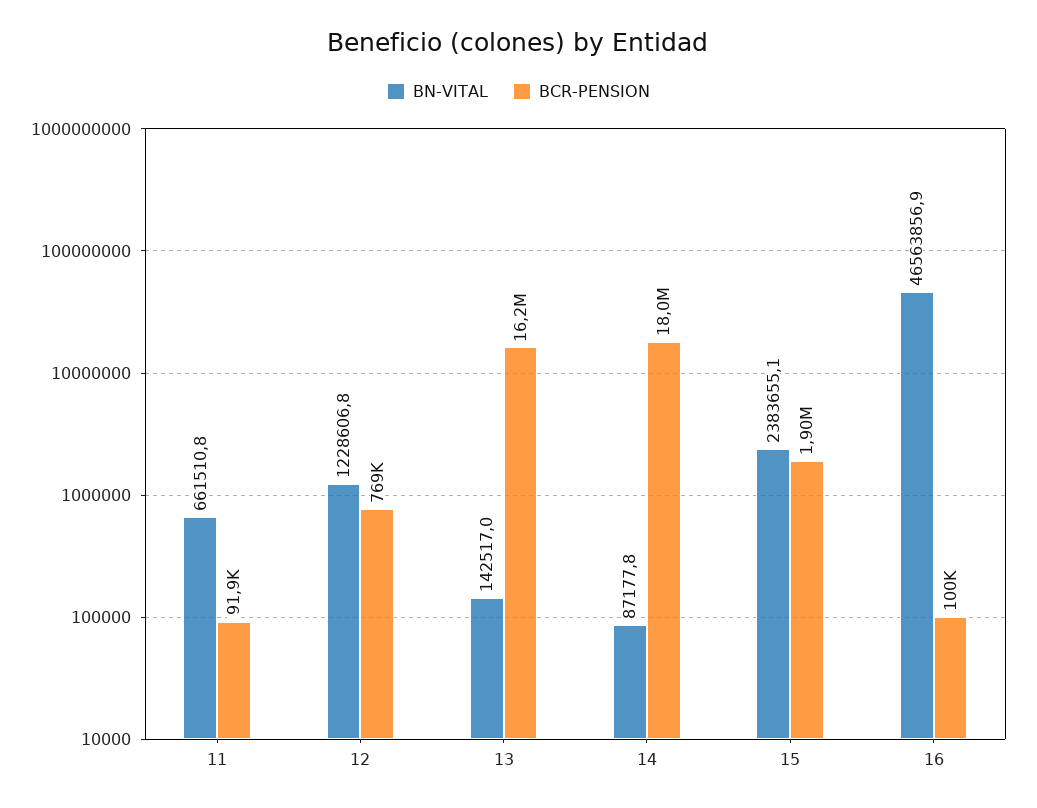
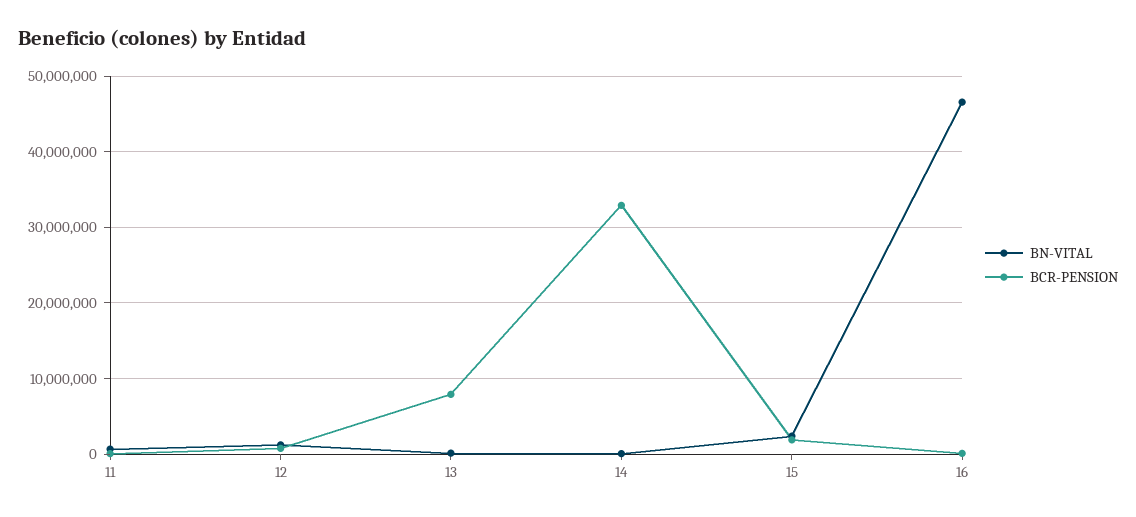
  {
    "BN-VITAL": {
      "11": 661510.8,
      "12": 1228606.8,
      "13": 142517,
      "14": 87177.8,
      "15": 2383655.1,
      "16": 46563856.9
    },
    "BCR-PENSION": {
      "11": 91900,
      "12": 769000,
-     "13": 16200000,
+     "13": 8000000,
-     "14": 18000000,
+     "14": 33000000,
      "15": 1900000,
      "16": 100000
    }
  }

